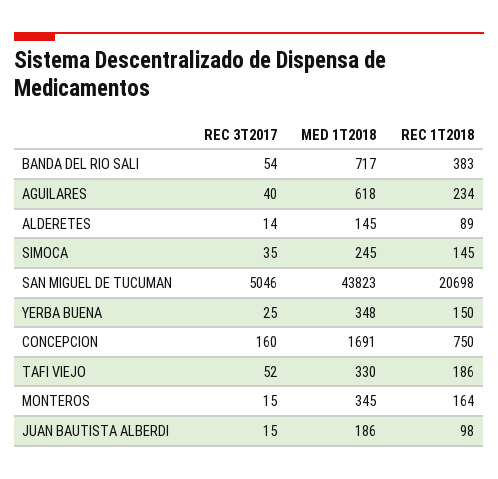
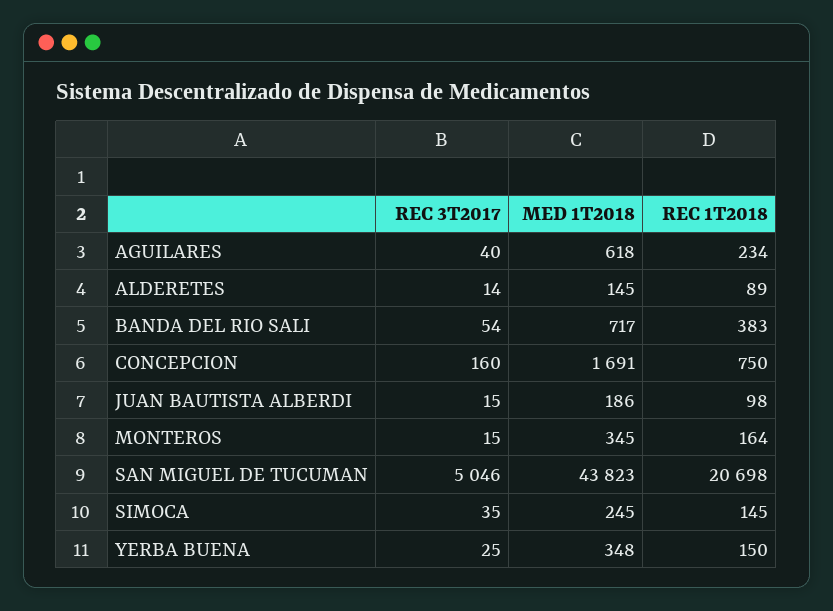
  {
    "REC 3T2017": {
      "BANDA DEL RIO SALI": 54,
      "AGUILARES": 40,
      "ALDERETES": 14,
      "SIMOCA": 35,
      "SAN MIGUEL DE TUCUMAN": 5046,
      "YERBA BUENA": 25,
      "CONCEPCION": 160,
-     "TAFI VIEJO": 52,
      "MONTEROS": 15,
      "JUAN BAUTISTA ALBERDI": 15
    },
    "MED 1T2018": {
      "BANDA DEL RIO SALI": 717,
      "AGUILARES": 618,
      "ALDERETES": 145,
      "SIMOCA": 245,
      "SAN MIGUEL DE TUCUMAN": 43823,
      "YERBA BUENA": 348,
      "CONCEPCION": 1691,
-     "TAFI VIEJO": 330,
      "MONTEROS": 345,
      "JUAN BAUTISTA ALBERDI": 186
    },
    "REC 1T2018": {
      "BANDA DEL RIO SALI": 383,
      "AGUILARES": 234,
      "ALDERETES": 89,
      "SIMOCA": 145,
      "SAN MIGUEL DE TUCUMAN": 20698,
      "YERBA BUENA": 150,
      "CONCEPCION": 750,
-     "TAFI VIEJO": 186,
      "MONTEROS": 164,
      "JUAN BAUTISTA ALBERDI": 98
    }
  }

